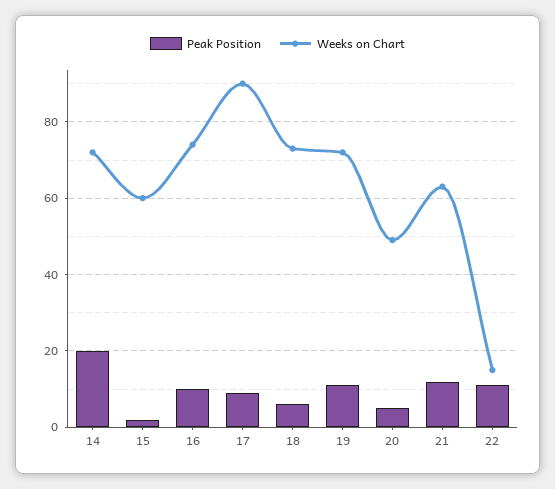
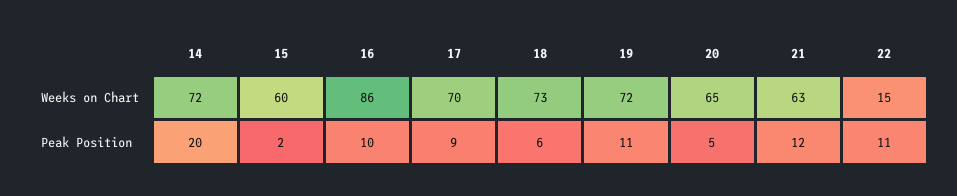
  {
    "Peak Position": {
      "14": 20,
      "15": 2,
      "16": 10,
      "17": 9,
      "18": 6,
      "19": 11,
      "20": 5,
      "21": 12,
      "22": 11
    },
    "Weeks on Chart": {
      "14": 72,
      "15": 60,
-     "16": 75,
+     "16": 86,
-     "17": 90,
+     "17": 70,
      "18": 73,
      "19": 72,
-     "20": 50,
+     "20": 65,
      "21": 63,
      "22": 15
    }
  }

